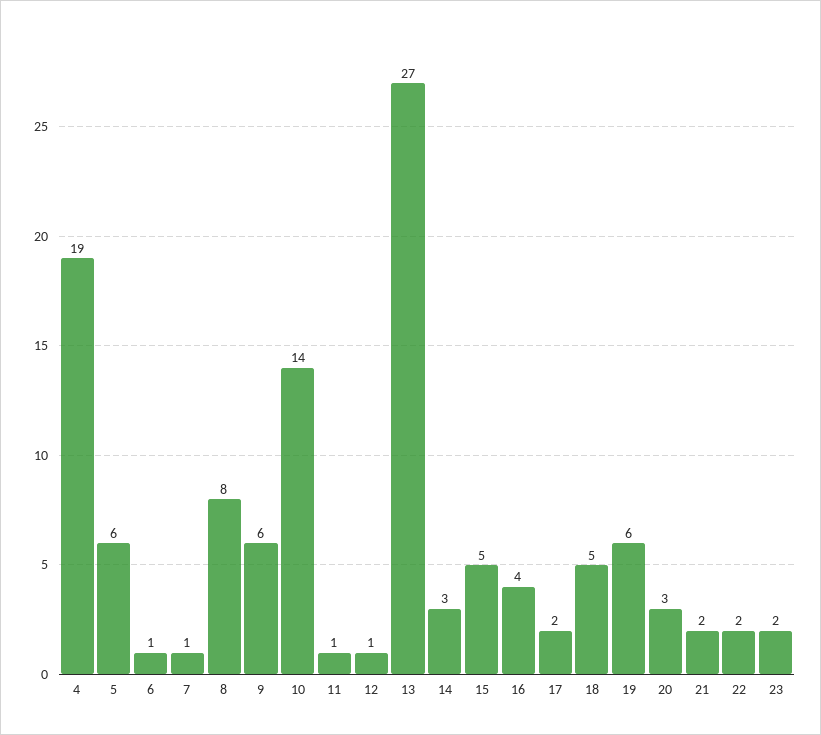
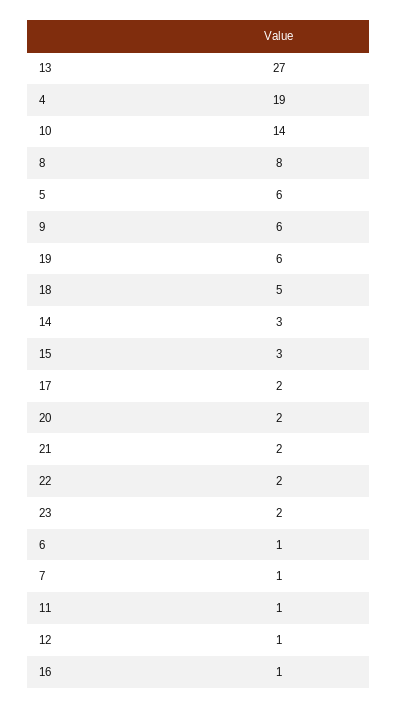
  {
    "4": 19,
    "5": 6,
    "6": 1,
    "7": 1,
    "8": 8,
    "9": 6,
    "10": 14,
    "11": 1,
    "12": 1,
    "13": 27,
    "14": 3,
-   "15": 5,
+   "15": 3,
-   "16": 4,
+   "16": 1,
    "17": 2,
    "18": 5,
    "19": 6,
-   "20": 3,
+   "20": 2,
    "21": 2,
    "22": 2,
    "23": 2
  }

